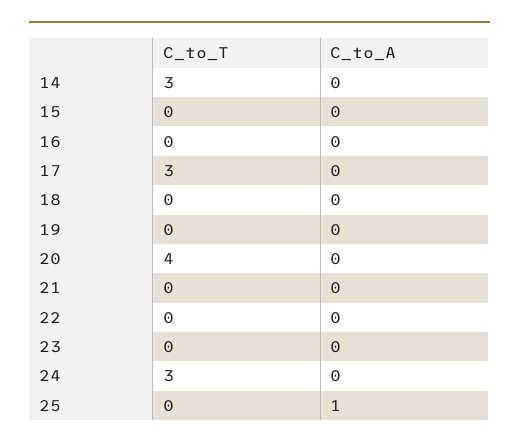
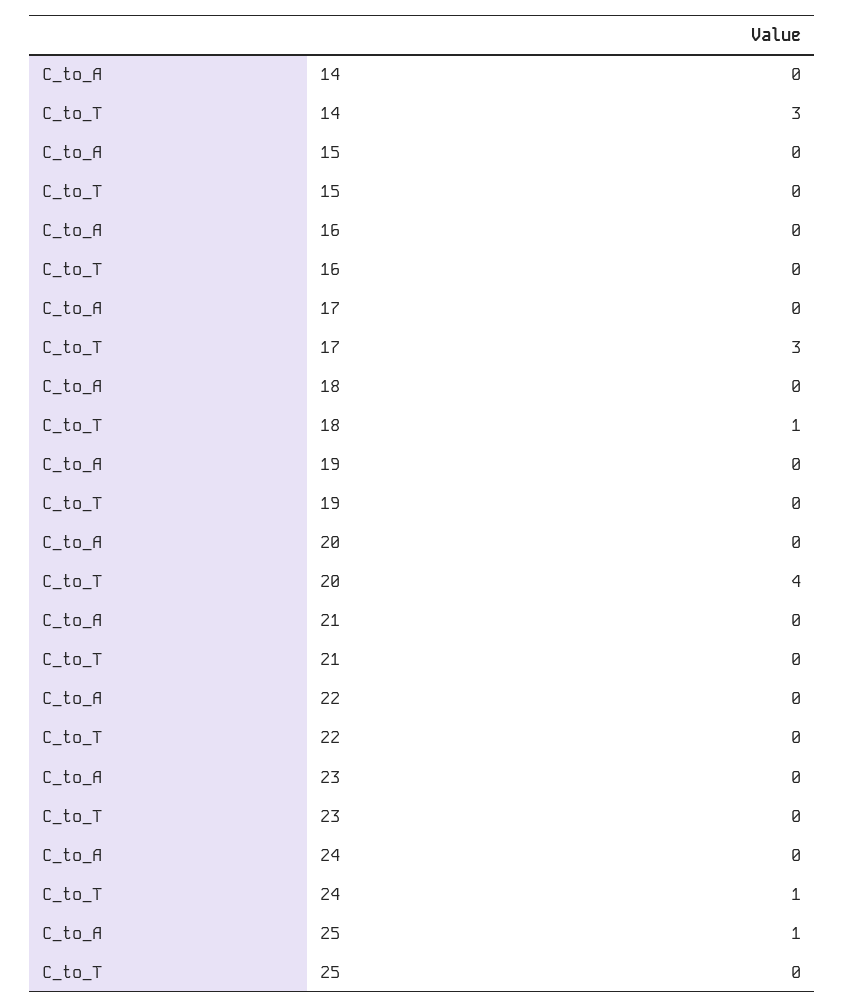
  {
    "C_to_T": {
      "14": 3,
      "15": 0,
      "16": 0,
      "17": 3,
-     "18": 0,
+     "18": 1,
      "19": 0,
      "20": 4,
      "21": 0,
      "22": 0,
      "23": 0,
-     "24": 3,
+     "24": 1,
      "25": 0
    },
    "C_to_A": {
      "14": 0,
      "15": 0,
      "16": 0,
      "17": 0,
      "18": 0,
      "19": 0,
      "20": 0,
      "21": 0,
      "22": 0,
      "23": 0,
      "24": 0,
      "25": 1
    }
  }

